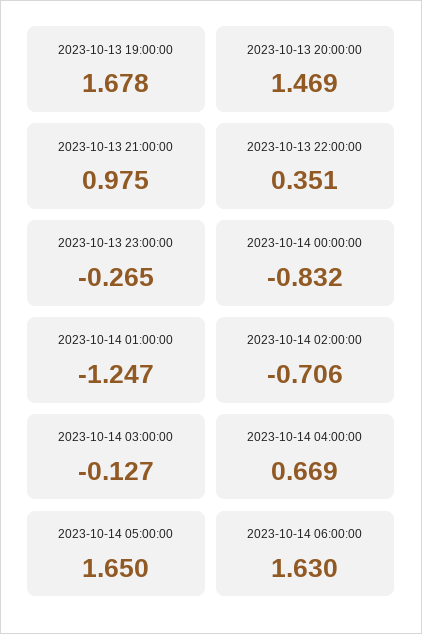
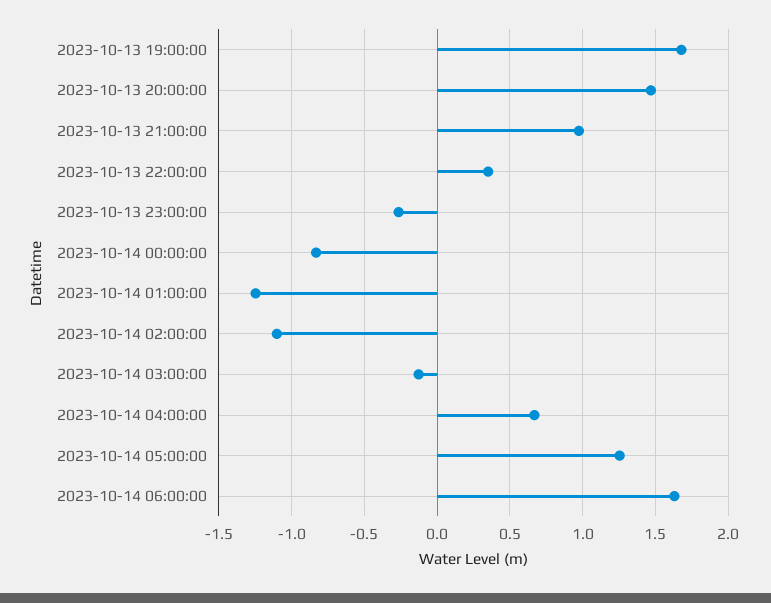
  {
    "2023-10-13 19:00:00": 1.678,
    "2023-10-13 20:00:00": 1.469,
    "2023-10-13 21:00:00": 0.975,
    "2023-10-13 22:00:00": 0.351,
    "2023-10-13 23:00:00": -0.265,
    "2023-10-14 00:00:00": -0.832,
    "2023-10-14 01:00:00": -1.247,
-   "2023-10-14 02:00:00": -0.706,
+   "2023-10-14 02:00:00": -1.1,
    "2023-10-14 03:00:00": -0.127,
    "2023-10-14 04:00:00": 0.669,
-   "2023-10-14 05:00:00": 1.65,
+   "2023-10-14 05:00:00": 1.25,
    "2023-10-14 06:00:00": 1.63
  }

